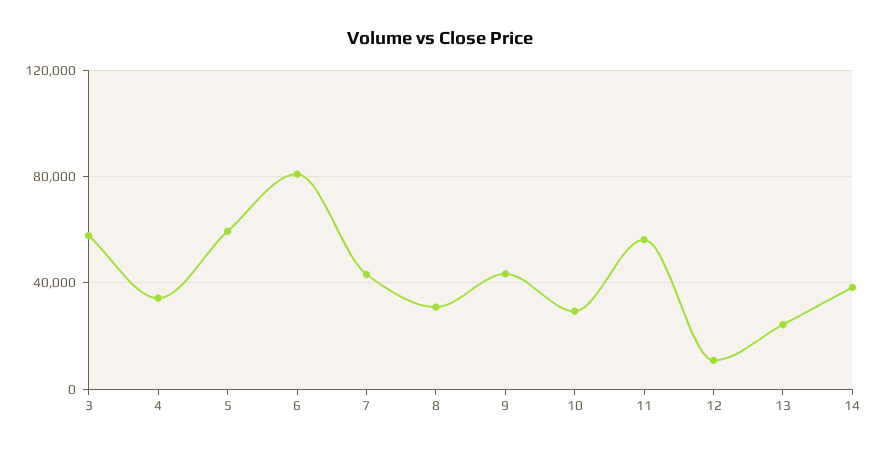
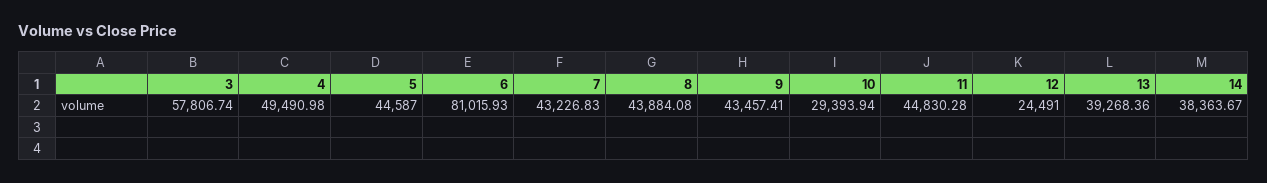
  {
    "3": 57806.74,
-   "4": 35000,
+   "4": 49490.98,
-   "5": 60000,
+   "5": 44587,
    "6": 81015.93,
    "7": 43226.83,
-   "8": 30000,
+   "8": 43884.08,
    "9": 43457.41,
    "10": 29393.94,
-   "11": 55000,
+   "11": 44830.28,
-   "12": 10000,
+   "12": 24491,
-   "13": 25000,
+   "13": 39268.36,
    "14": 38363.67
  }

